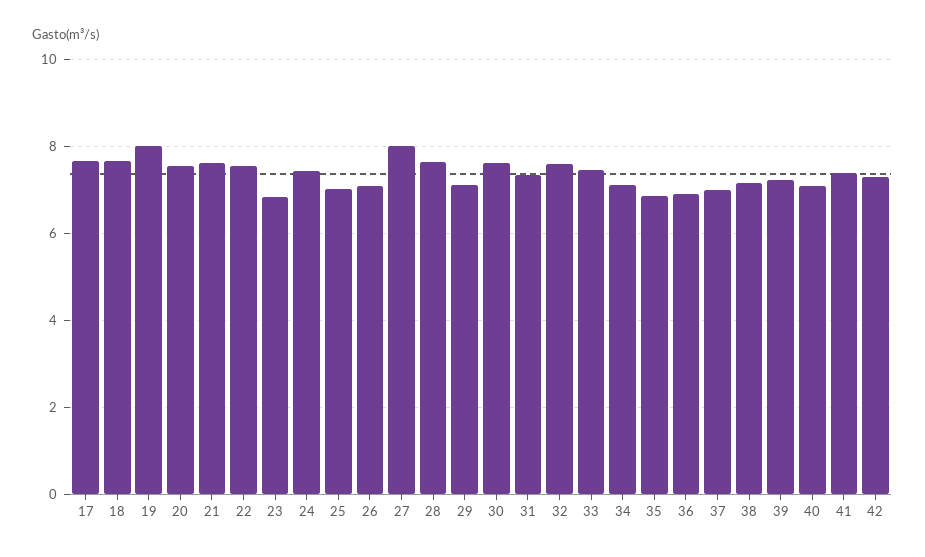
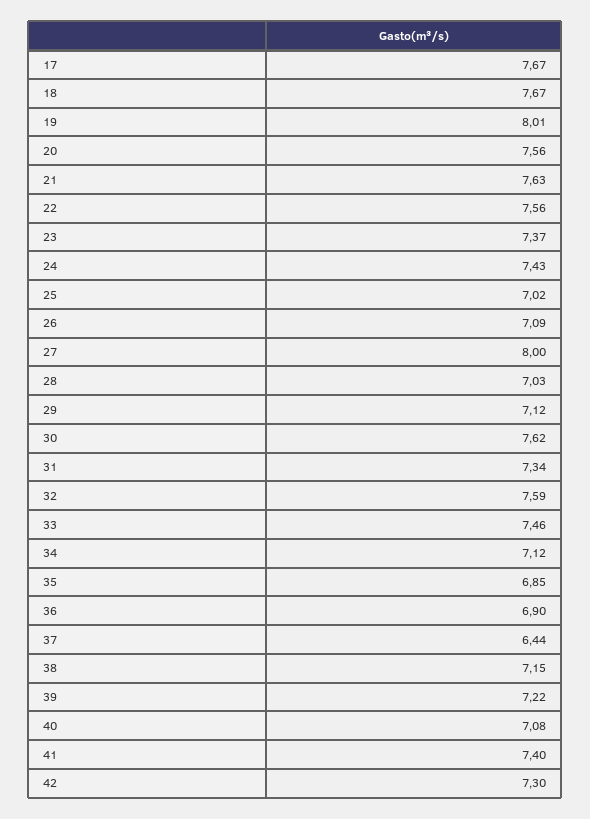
  {
    "17": 7.67,
    "18": 7.67,
    "19": 8.01,
    "20": 7.56,
    "21": 7.63,
    "22": 7.56,
-   "23": 6.8,
+   "23": 7.37,
    "24": 7.43,
    "25": 7.02,
    "26": 7.09,
    "27": 8,
-   "28": 7.6,
+   "28": 7.03,
    "29": 7.12,
    "30": 7.62,
    "31": 7.34,
    "32": 7.59,
    "33": 7.46,
    "34": 7.12,
    "35": 6.85,
    "36": 6.9,
-   "37": 7,
+   "37": 6.44,
    "38": 7.15,
    "39": 7.22,
    "40": 7.08,
    "41": 7.4,
    "42": 7.3
  }

